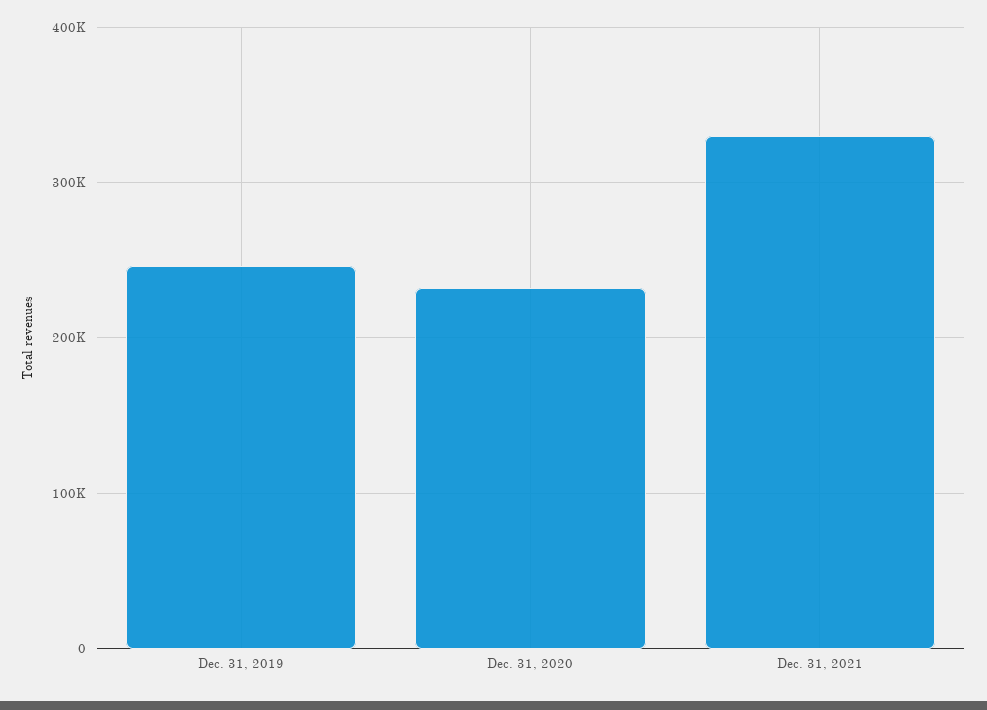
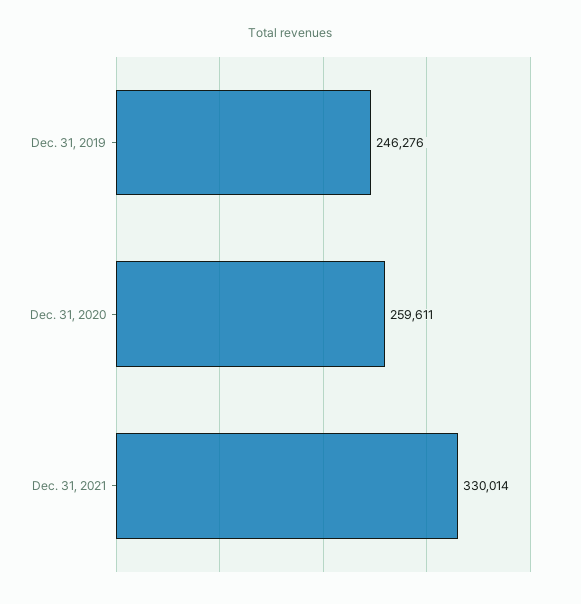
  {
    "Dec. 31, 2019": 246276,
-   "Dec. 31, 2020": 230000,
+   "Dec. 31, 2020": 259611,
    "Dec. 31, 2021": 330014
  }

